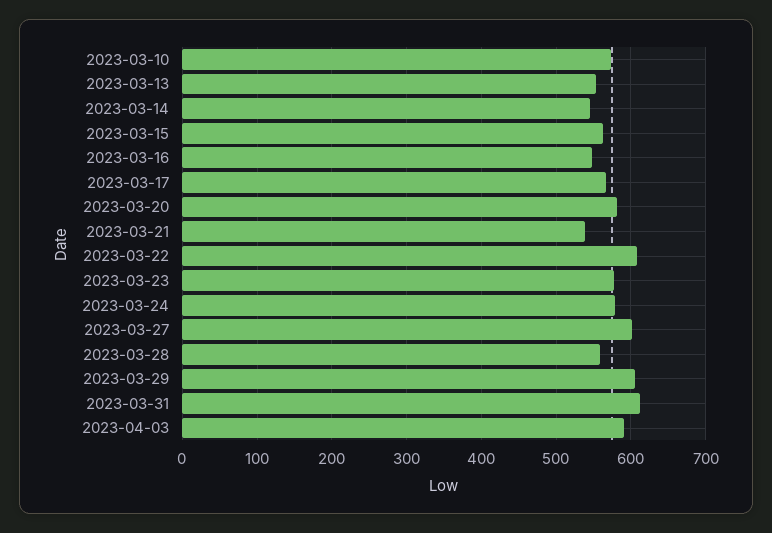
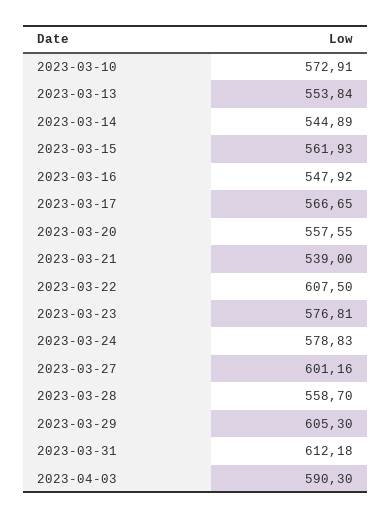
  {
    "2023-03-10": 572.91,
    "2023-03-13": 553.84,
    "2023-03-14": 544.89,
    "2023-03-15": 561.93,
    "2023-03-16": 547.92,
    "2023-03-17": 566.65,
-   "2023-03-20": 580,
+   "2023-03-20": 557.55,
    "2023-03-21": 539,
    "2023-03-22": 607.5,
    "2023-03-23": 576.81,
    "2023-03-24": 578.83,
    "2023-03-27": 601.16,
    "2023-03-28": 558.7,
    "2023-03-29": 605.3,
    "2023-03-31": 612.18,
    "2023-04-03": 590.3
  }

